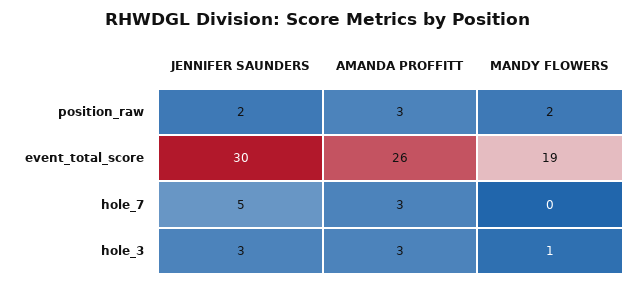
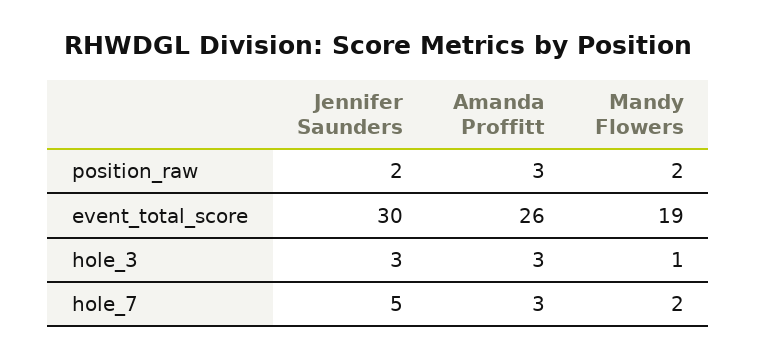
  {
    "JENNIFER SAUNDERS": {
      "position_raw": 2,
      "event_total_score": 30,
      "hole_7": 5,
      "hole_3": 3
    },
    "AMANDA PROFFITT": {
      "position_raw": 3,
      "event_total_score": 26,
      "hole_7": 3,
      "hole_3": 3
    },
    "MANDY FLOWERS": {
      "position_raw": 2,
      "event_total_score": 19,
-     "hole_7": 0,
+     "hole_7": 2,
      "hole_3": 1
    }
  }

